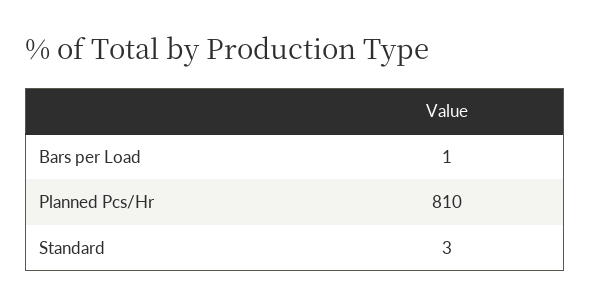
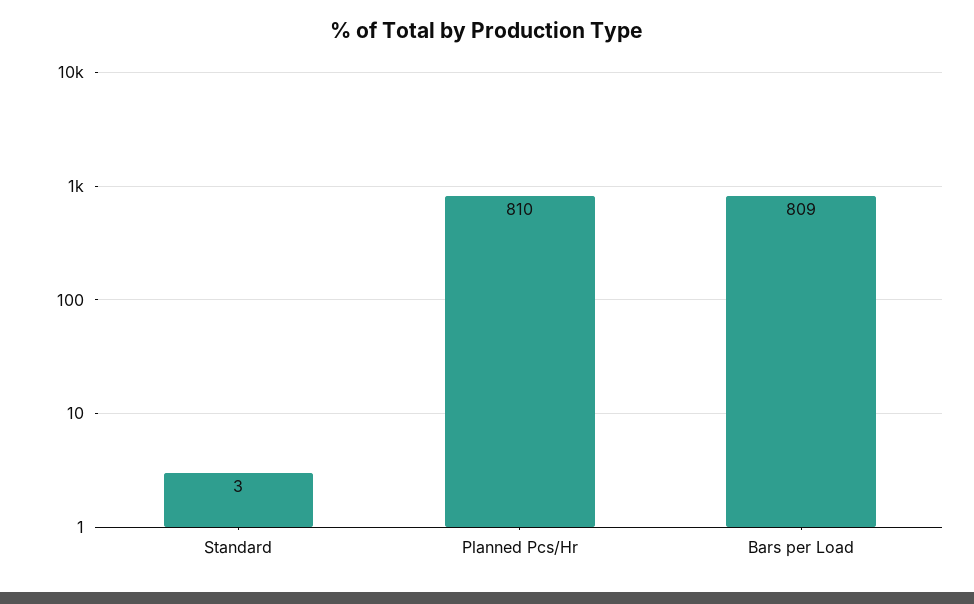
  {
-   "Bars per Load": 1,
+   "Bars per Load": 809,
    "Planned Pcs/Hr": 810,
    "Standard": 3
  }

